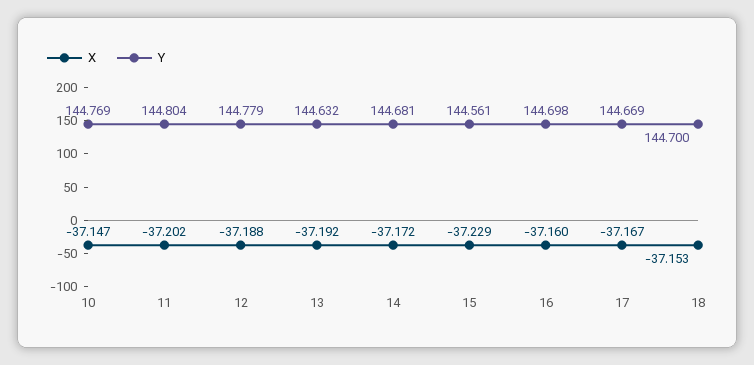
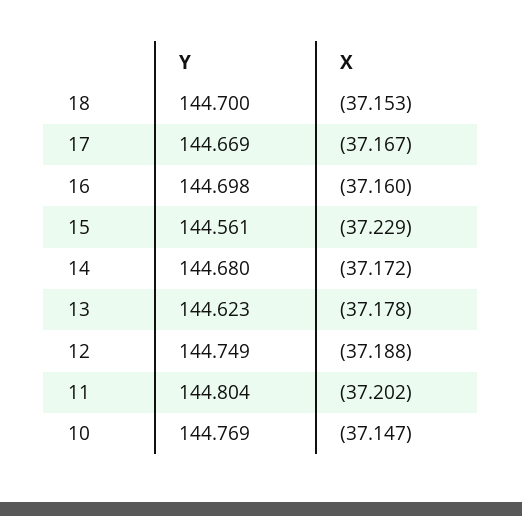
  {
    "X": {
      "10": -37.147,
      "11": -37.202,
      "12": -37.188,
-     "13": -37.192,
+     "13": -37.178,
      "14": -37.172,
      "15": -37.229,
      "16": -37.16,
      "17": -37.167,
      "18": -37.153
    },
    "Y": {
      "10": 144.769,
      "11": 144.804,
-     "12": 144.779,
+     "12": 144.749,
-     "13": 144.632,
+     "13": 144.623,
-     "14": 144.681,
+     "14": 144.68,
      "15": 144.561,
      "16": 144.698,
      "17": 144.669,
      "18": 144.7
    }
  }

